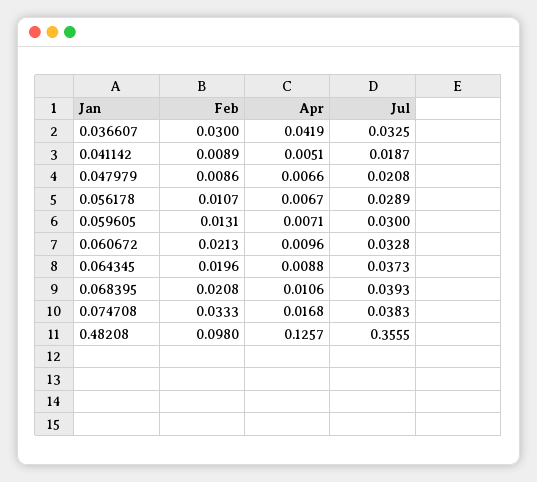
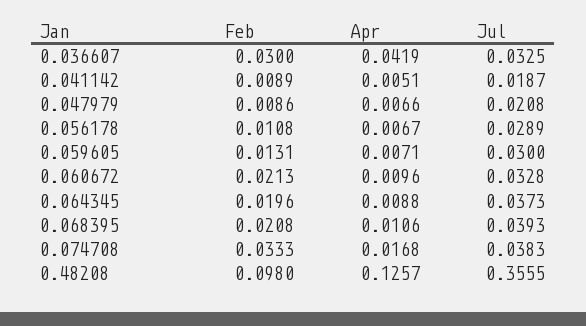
  {
    "Feb": {
      "0.036607": 0.03,
      "0.041142": 0.0089,
      "0.047979": 0.0086,
-     "0.056178": 0.0107,
+     "0.056178": 0.0108,
      "0.059605": 0.0131,
      "0.060672": 0.0213,
      "0.064345": 0.0196,
      "0.068395": 0.0208,
      "0.074708": 0.0333,
      "0.48208": 0.098
    },
    "Apr": {
      "0.036607": 0.0419,
      "0.041142": 0.0051,
      "0.047979": 0.0066,
      "0.056178": 0.0067,
      "0.059605": 0.0071,
      "0.060672": 0.0096,
      "0.064345": 0.0088,
      "0.068395": 0.0106,
      "0.074708": 0.0168,
      "0.48208": 0.1257
    },
    "Jul": {
      "0.036607": 0.0325,
      "0.041142": 0.0187,
      "0.047979": 0.0208,
      "0.056178": 0.0289,
      "0.059605": 0.03,
      "0.060672": 0.0328,
      "0.064345": 0.0373,
      "0.068395": 0.0393,
      "0.074708": 0.0383,
      "0.48208": 0.3555
    }
  }

